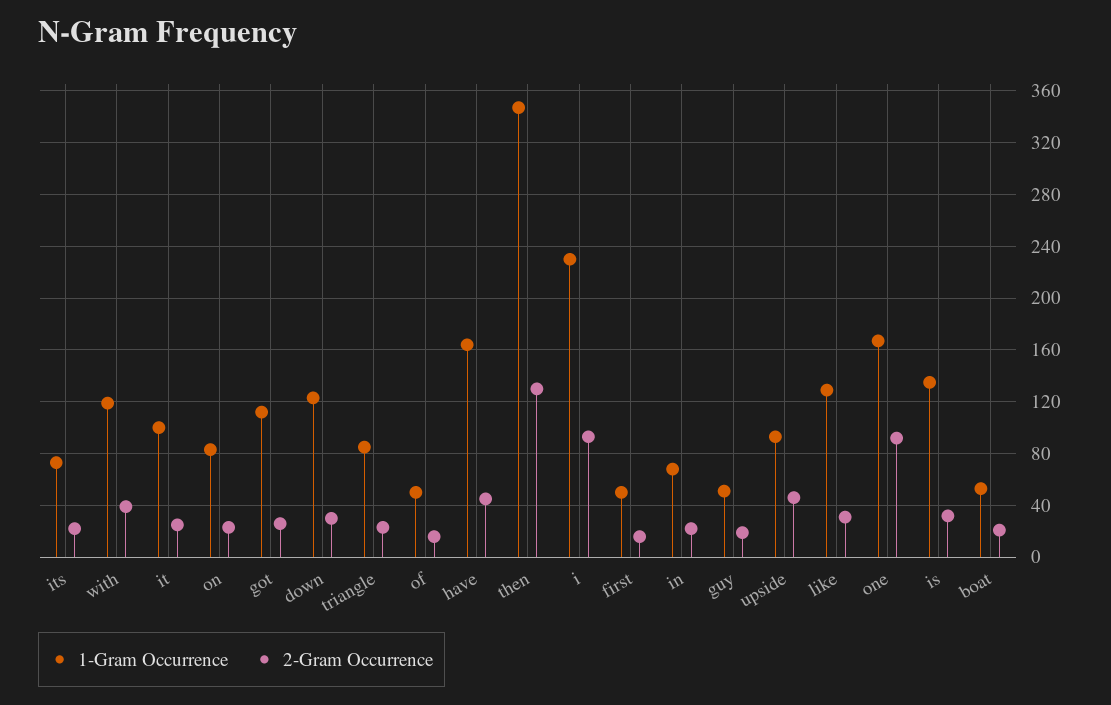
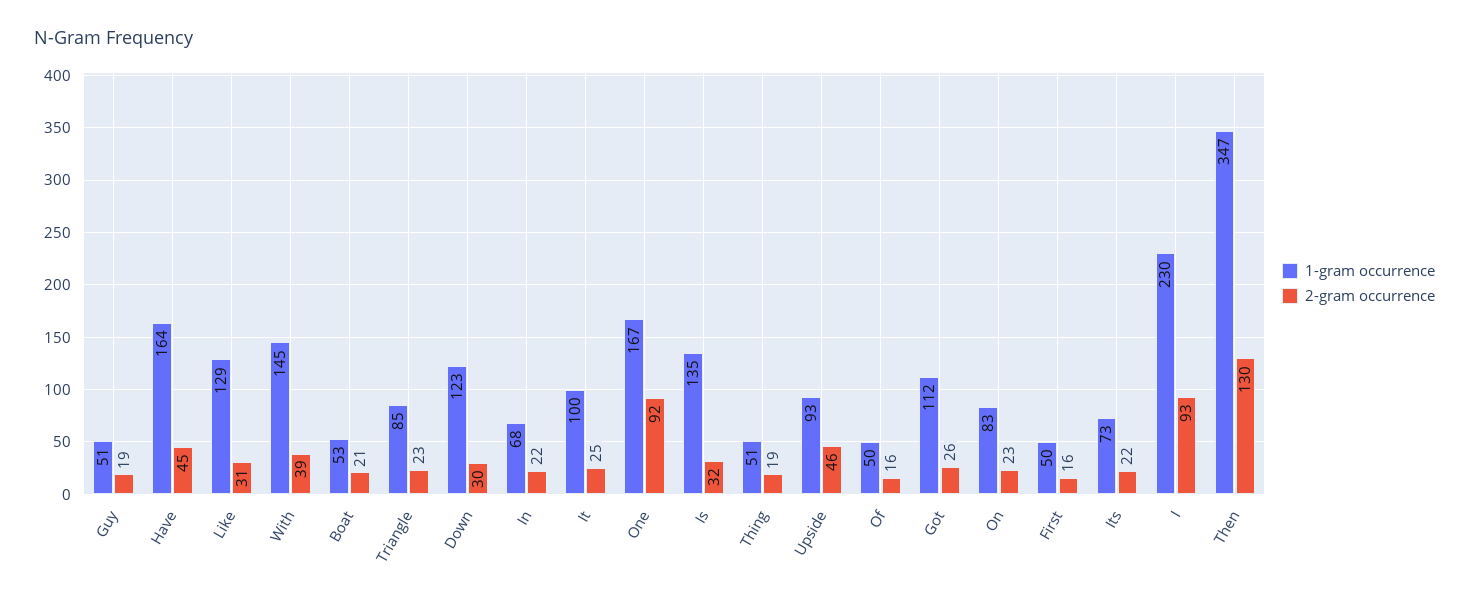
  {
    "1-Gram Occurrence": {
      "its": 73,
-     "with": 120,
+     "with": 145,
      "it": 100,
      "on": 83,
      "got": 112,
      "down": 123,
      "triangle": 85,
      "of": 50,
      "have": 164,
      "then": 347,
      "i": 230,
      "first": 50,
      "in": 68,
      "guy": 51,
      "upside": 93,
      "like": 129,
      "one": 167,
      "is": 135,
-     "boat": 53
+     "boat": 53,
+     "Thing": 51
    },
    "2-Gram Occurrence": {
      "its": 22,
      "with": 39,
      "it": 25,
      "on": 23,
      "got": 26,
      "down": 30,
      "triangle": 23,
      "of": 16,
      "have": 45,
      "then": 130,
      "i": 93,
      "first": 16,
      "in": 22,
      "guy": 19,
      "upside": 46,
      "like": 31,
      "one": 92,
      "is": 32,
-     "boat": 21
+     "boat": 21,
+     "Thing": 19
    }
  }

